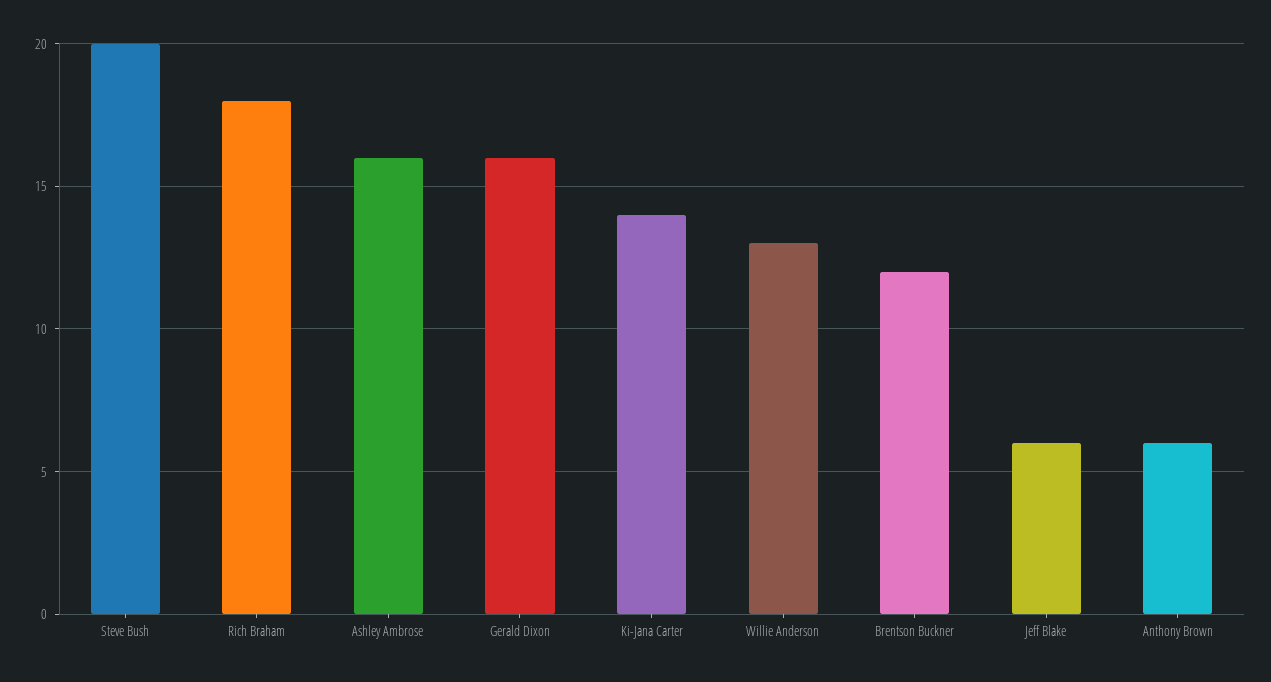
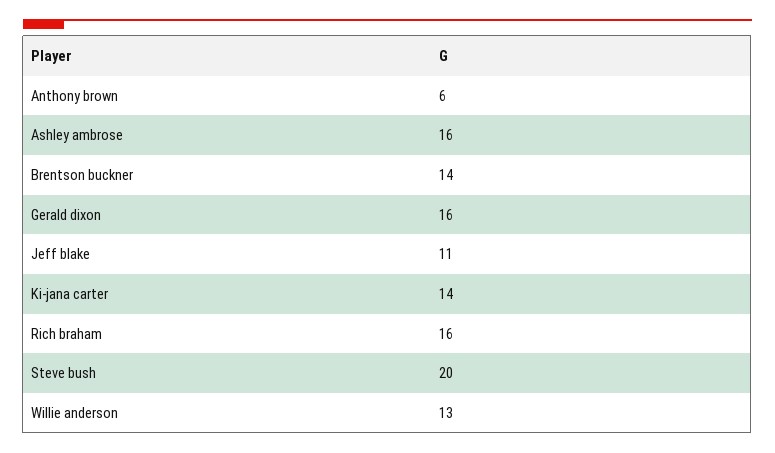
  {
    "Steve Bush": 20,
-   "Rich Braham": 18,
+   "Rich Braham": 16,
    "Ashley Ambrose": 16,
    "Gerald Dixon": 16,
    "Ki-Jana Carter": 14,
    "Willie Anderson": 13,
-   "Brentson Buckner": 12,
+   "Brentson Buckner": 14,
-   "Jeff Blake": 6,
+   "Jeff Blake": 11,
    "Anthony Brown": 6
  }

